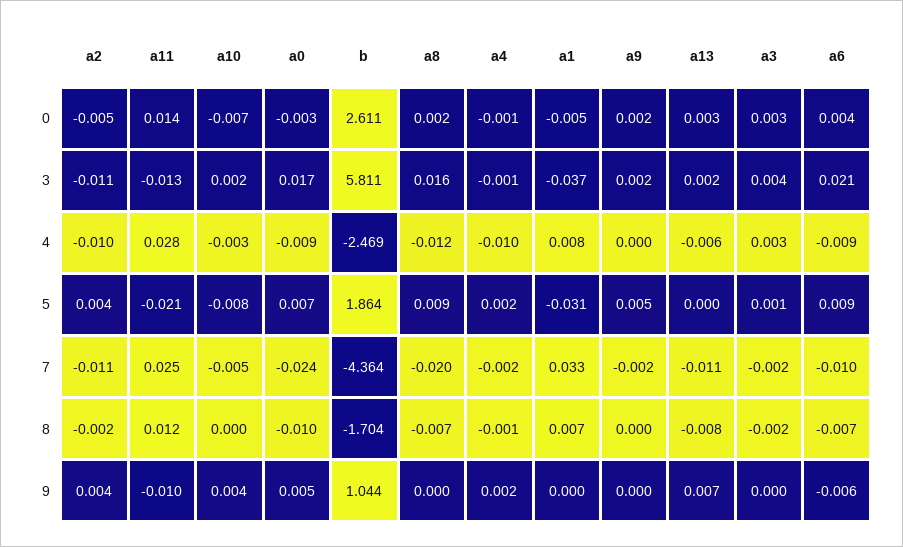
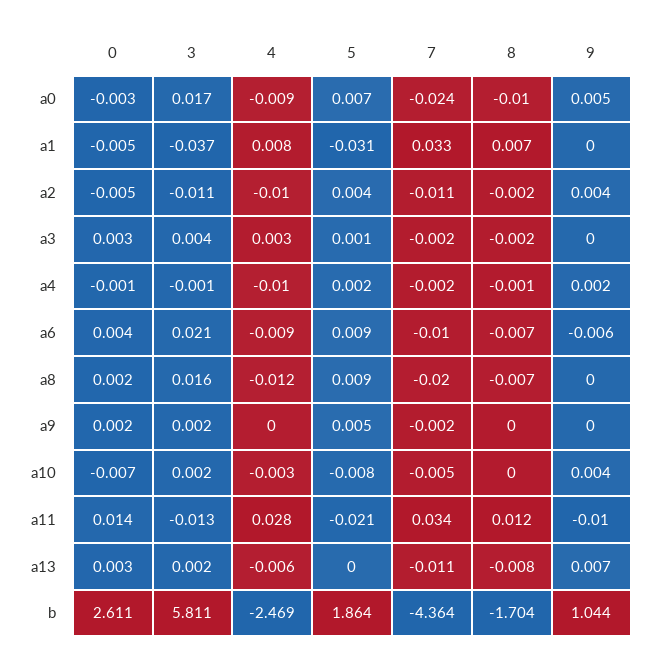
  {
    "a2": {
      "0": -0.005,
      "3": -0.011,
      "4": -0.01,
      "5": 0.004,
      "7": -0.011,
      "8": -0.002,
      "9": 0.004
    },
    "a11": {
      "0": 0.014,
      "3": -0.013,
      "4": 0.028,
      "5": -0.021,
-     "7": 0.025,
+     "7": 0.034,
      "8": 0.012,
      "9": -0.01
    },
    "a10": {
      "0": -0.007,
      "3": 0.002,
      "4": -0.003,
      "5": -0.008,
      "7": -0.005,
      "8": 0,
      "9": 0.004
    },
    "a0": {
      "0": -0.003,
      "3": 0.017,
      "4": -0.009,
      "5": 0.007,
      "7": -0.024,
      "8": -0.01,
      "9": 0.005
    },
    "b": {
      "0": 2.611,
      "3": 5.811,
      "4": -2.469,
      "5": 1.864,
      "7": -4.364,
      "8": -1.704,
      "9": 1.044
    },
    "a8": {
      "0": 0.002,
      "3": 0.016,
      "4": -0.012,
      "5": 0.009,
      "7": -0.02,
      "8": -0.007,
      "9": 0
    },
    "a4": {
      "0": -0.001,
      "3": -0.001,
      "4": -0.01,
      "5": 0.002,
      "7": -0.002,
      "8": -0.001,
      "9": 0.002
    },
    "a1": {
      "0": -0.005,
      "3": -0.037,
      "4": 0.008,
      "5": -0.031,
      "7": 0.033,
      "8": 0.007,
      "9": 0
    },
    "a9": {
      "0": 0.002,
      "3": 0.002,
      "4": 0,
      "5": 0.005,
      "7": -0.002,
      "8": 0,
      "9": 0
    },
    "a13": {
      "0": 0.003,
      "3": 0.002,
      "4": -0.006,
      "5": 0,
      "7": -0.011,
      "8": -0.008,
      "9": 0.007
    },
    "a3": {
      "0": 0.003,
      "3": 0.004,
      "4": 0.003,
      "5": 0.001,
      "7": -0.002,
      "8": -0.002,
      "9": 0
    },
    "a6": {
      "0": 0.004,
      "3": 0.021,
      "4": -0.009,
      "5": 0.009,
      "7": -0.01,
      "8": -0.007,
      "9": -0.006
    }
  }

